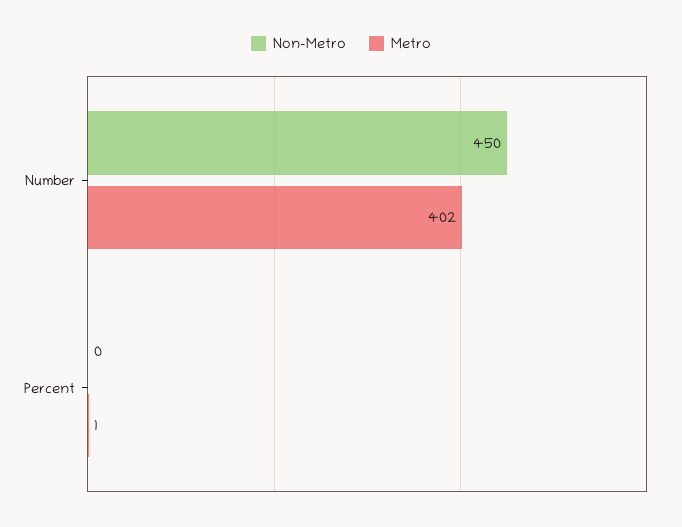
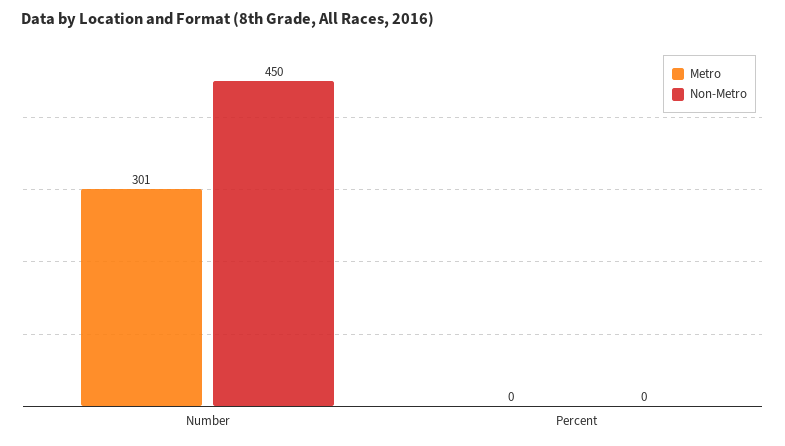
  {
    "Non-Metro": {
      "Number": 450,
      "Percent": 0
    },
    "Metro": {
-     "Number": 402,
+     "Number": 301,
-     "Percent": 1
+     "Percent": 0
    }
  }

